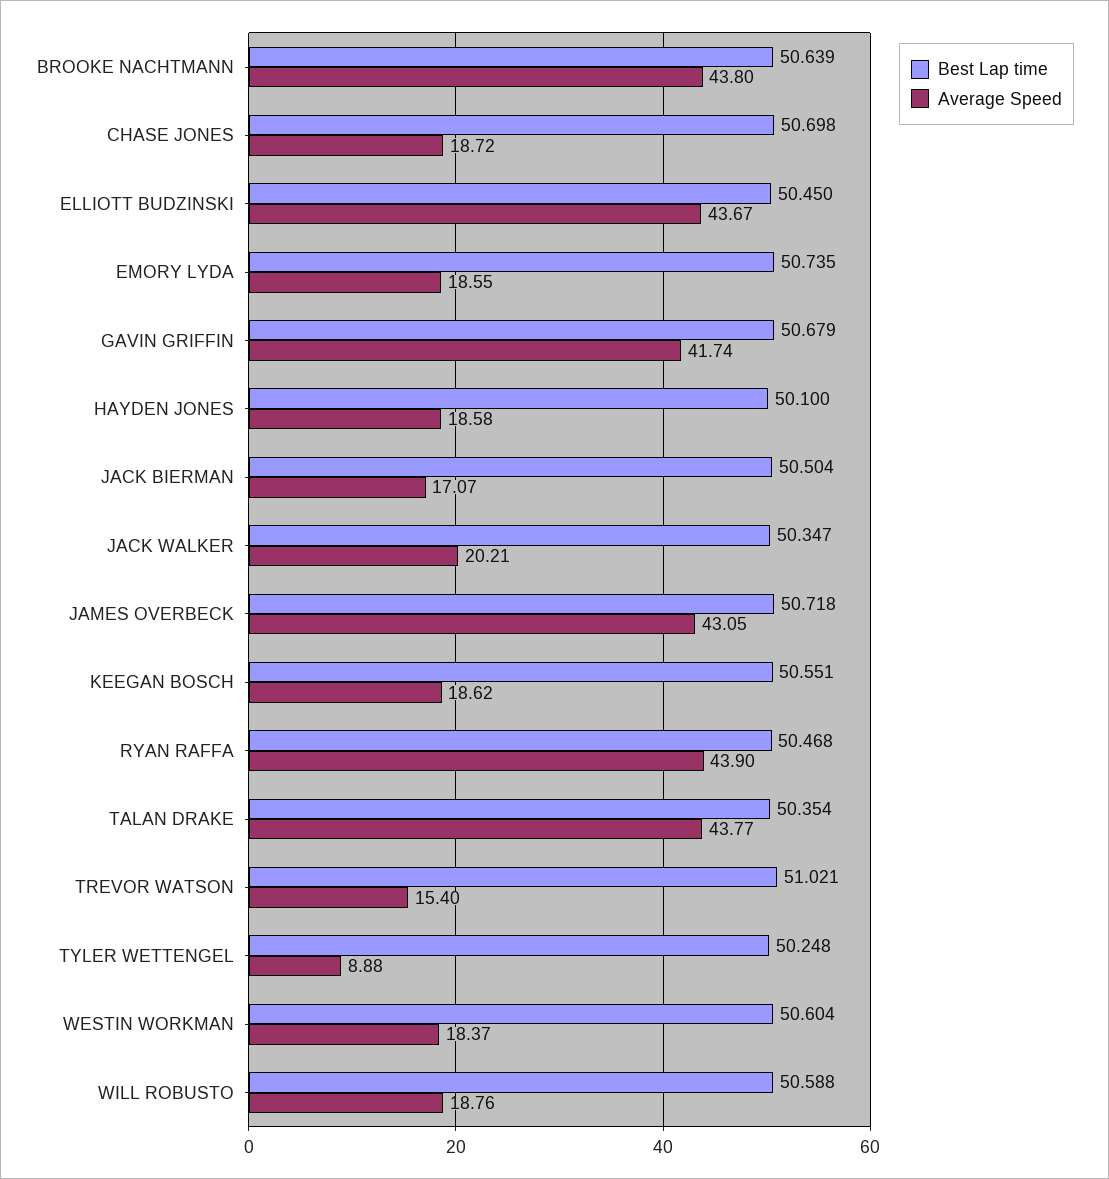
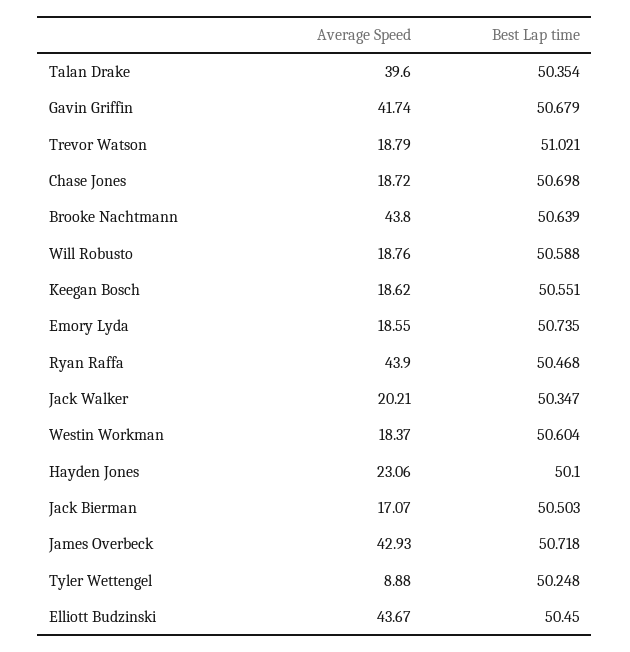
  {
    "Best Lap time": {
      "BROOKE NACHTMANN": 50.639,
      "CHASE JONES": 50.698,
      "ELLIOTT BUDZINSKI": 50.45,
      "EMORY LYDA": 50.735,
      "GAVIN GRIFFIN": 50.679,
      "HAYDEN JONES": 50.1,
-     "JACK BIERMAN": 50.504,
+     "JACK BIERMAN": 50.503,
      "JACK WALKER": 50.347,
      "JAMES OVERBECK": 50.718,
      "KEEGAN BOSCH": 50.551,
      "RYAN RAFFA": 50.468,
      "TALAN DRAKE": 50.354,
      "TREVOR WATSON": 51.021,
      "TYLER WETTENGEL": 50.248,
      "WESTIN WORKMAN": 50.604,
      "WILL ROBUSTO": 50.588
    },
    "Average Speed": {
      "BROOKE NACHTMANN": 43.8,
      "CHASE JONES": 18.72,
      "ELLIOTT BUDZINSKI": 43.67,
      "EMORY LYDA": 18.55,
      "GAVIN GRIFFIN": 41.74,
-     "HAYDEN JONES": 18.58,
+     "HAYDEN JONES": 23.06,
      "JACK BIERMAN": 17.07,
      "JACK WALKER": 20.21,
-     "JAMES OVERBECK": 43.05,
+     "JAMES OVERBECK": 42.93,
      "KEEGAN BOSCH": 18.62,
      "RYAN RAFFA": 43.9,
-     "TALAN DRAKE": 43.77,
+     "TALAN DRAKE": 39.6,
-     "TREVOR WATSON": 15.4,
+     "TREVOR WATSON": 18.79,
      "TYLER WETTENGEL": 8.88,
      "WESTIN WORKMAN": 18.37,
      "WILL ROBUSTO": 18.76
    }
  }

